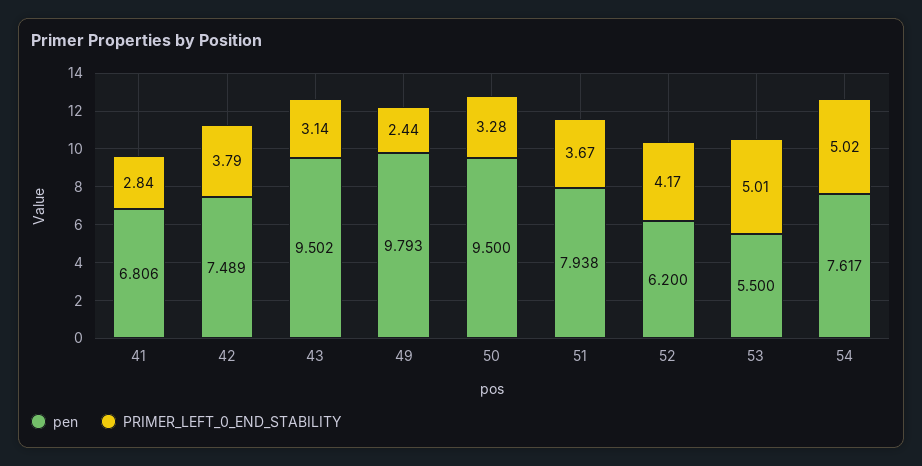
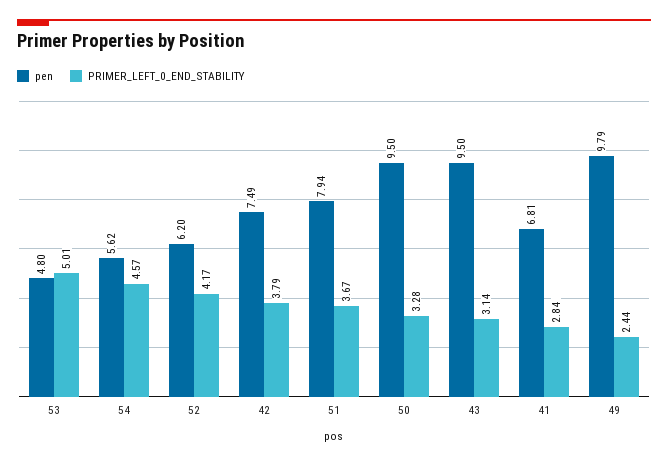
  {
    "pen": {
      "41": 6.806,
      "42": 7.489,
      "43": 9.502,
      "49": 9.793,
      "50": 9.5,
      "51": 7.938,
      "52": 6.2,
-     "53": 5.5,
+     "53": 4.8,
-     "54": 7.617
+     "54": 5.62
    },
    "PRIMER_LEFT_0_END_STABILITY": {
      "41": 2.84,
      "42": 3.79,
      "43": 3.14,
      "49": 2.44,
      "50": 3.28,
      "51": 3.67,
      "52": 4.17,
      "53": 5.01,
-     "54": 5.02
+     "54": 4.57
    }
  }

